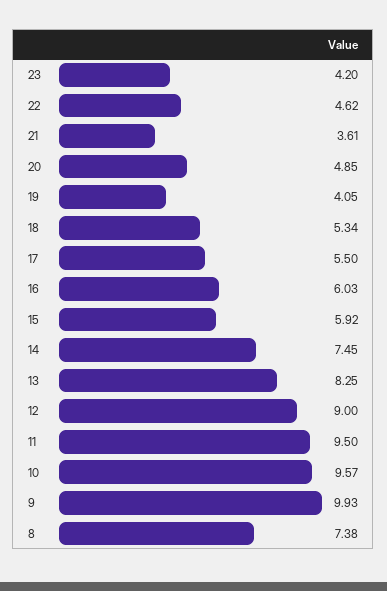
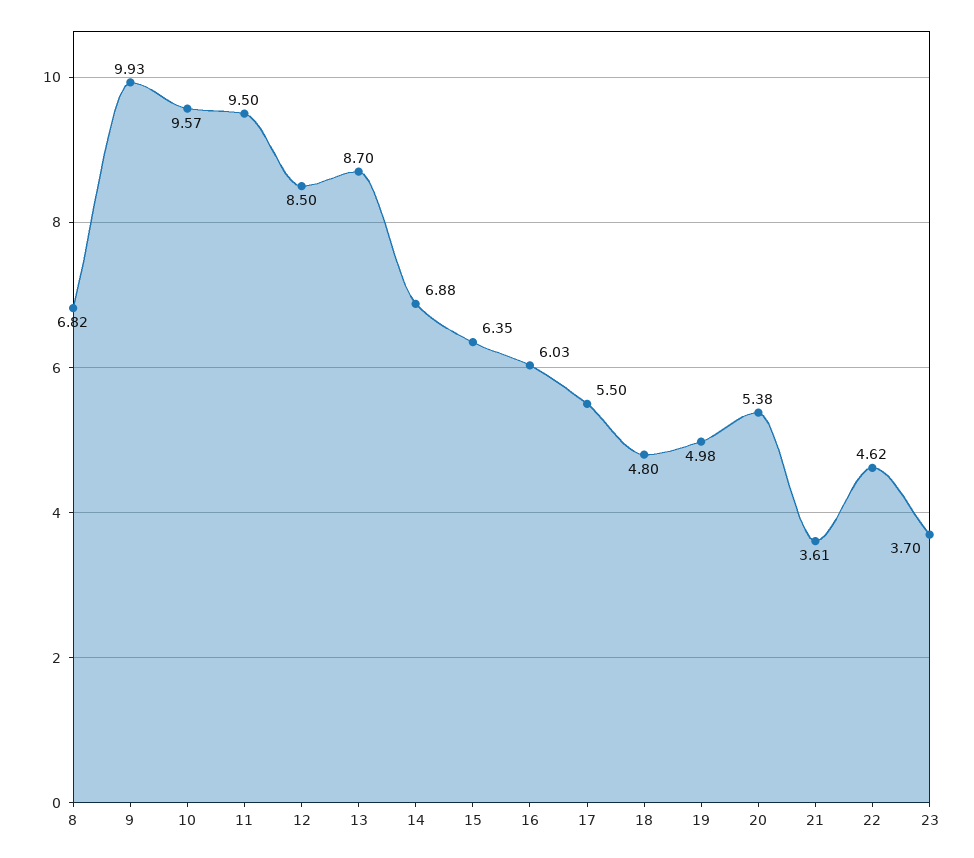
  {
-   "23": 4.2,
+   "23": 3.7,
    "22": 4.62,
    "21": 3.61,
-   "20": 4.85,
+   "20": 5.38,
-   "19": 4.05,
+   "19": 4.98,
-   "18": 5.34,
+   "18": 4.8,
    "17": 5.5,
    "16": 6.03,
-   "15": 5.92,
+   "15": 6.35,
-   "14": 7.45,
+   "14": 6.88,
-   "13": 8.25,
+   "13": 8.7,
-   "12": 9,
+   "12": 8.5,
    "11": 9.5,
    "10": 9.57,
    "9": 9.93,
-   "8": 7.38
+   "8": 6.82
  }

